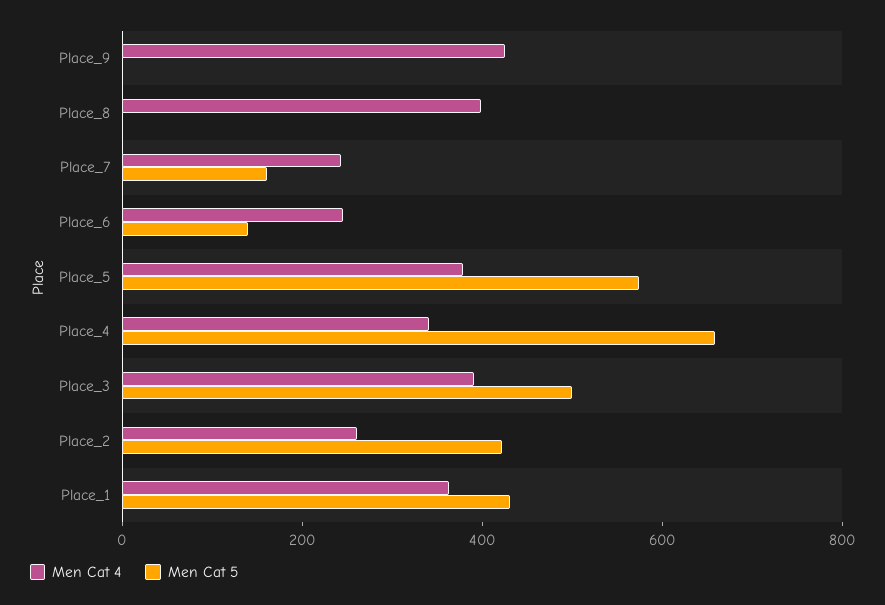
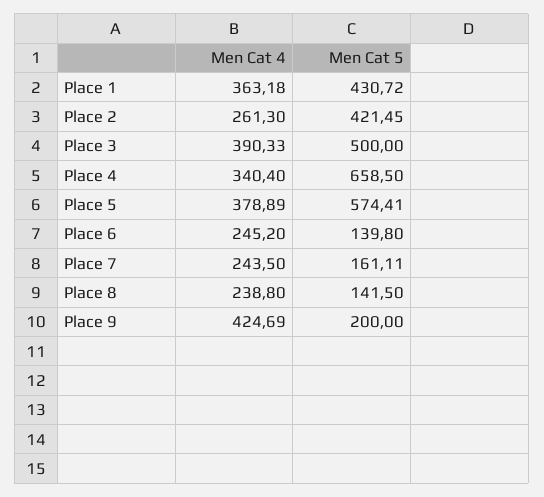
  {
    "Men Cat 4": {
      "Place_9": 424.69,
-     "Place_8": 400,
+     "Place_8": 238.8,
      "Place_7": 243.5,
      "Place_6": 245.2,
      "Place_5": 378.89,
      "Place_4": 340.4,
      "Place_3": 390.33,
      "Place_2": 261.3,
      "Place_1": 363.18
    },
    "Men Cat 5": {
-     "Place_9": 0,
+     "Place_9": 200,
-     "Place_8": 0,
+     "Place_8": 141.5,
      "Place_7": 161.11,
      "Place_6": 139.8,
      "Place_5": 574.41,
      "Place_4": 658.5,
      "Place_3": 500,
      "Place_2": 421.45,
      "Place_1": 430.72
    }
  }

